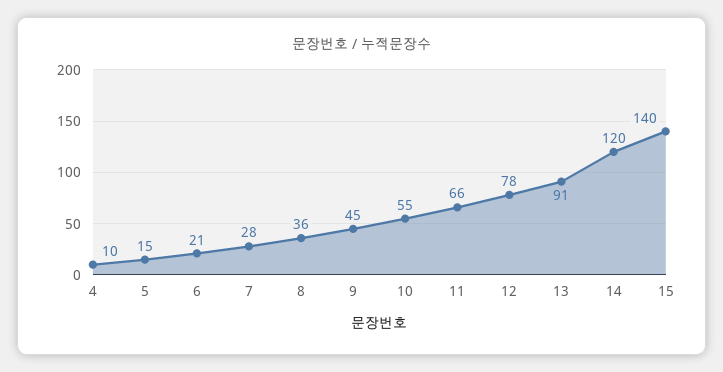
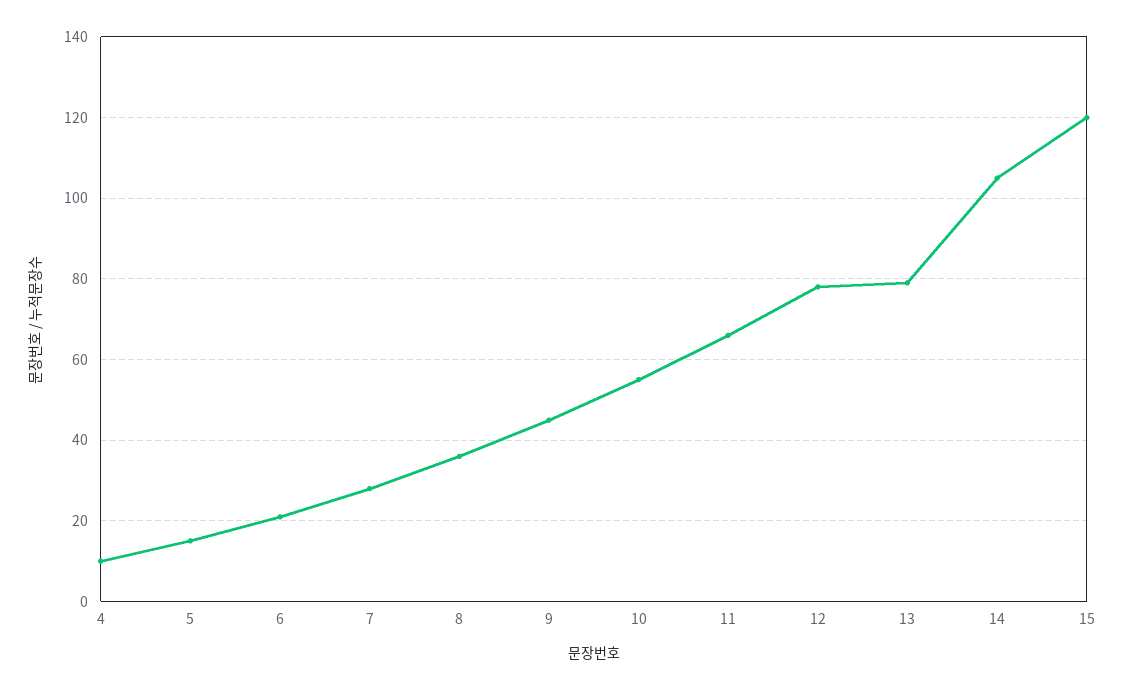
  {
    "4": 10,
    "5": 15,
    "6": 21,
    "7": 28,
    "8": 36,
    "9": 45,
    "10": 55,
    "11": 66,
    "12": 78,
-   "13": 91,
+   "13": 80,
-   "14": 120,
+   "14": 105,
-   "15": 140
+   "15": 120
  }

